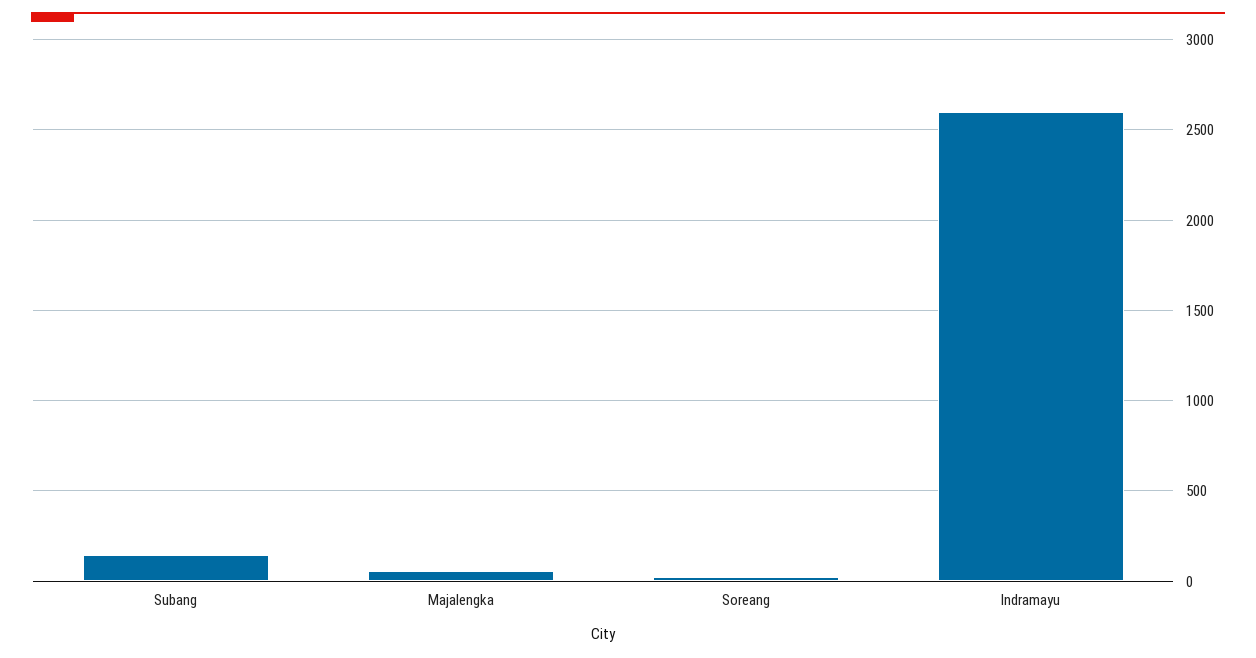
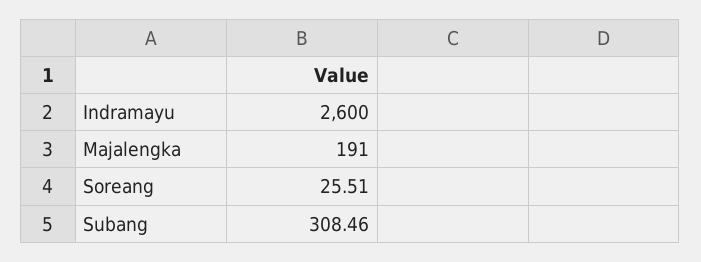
  {
-   "Subang": 150,
+   "Subang": 308.46,
-   "Majalengka": 50,
+   "Majalengka": 191,
    "Soreang": 25.51,
    "Indramayu": 2600
  }

